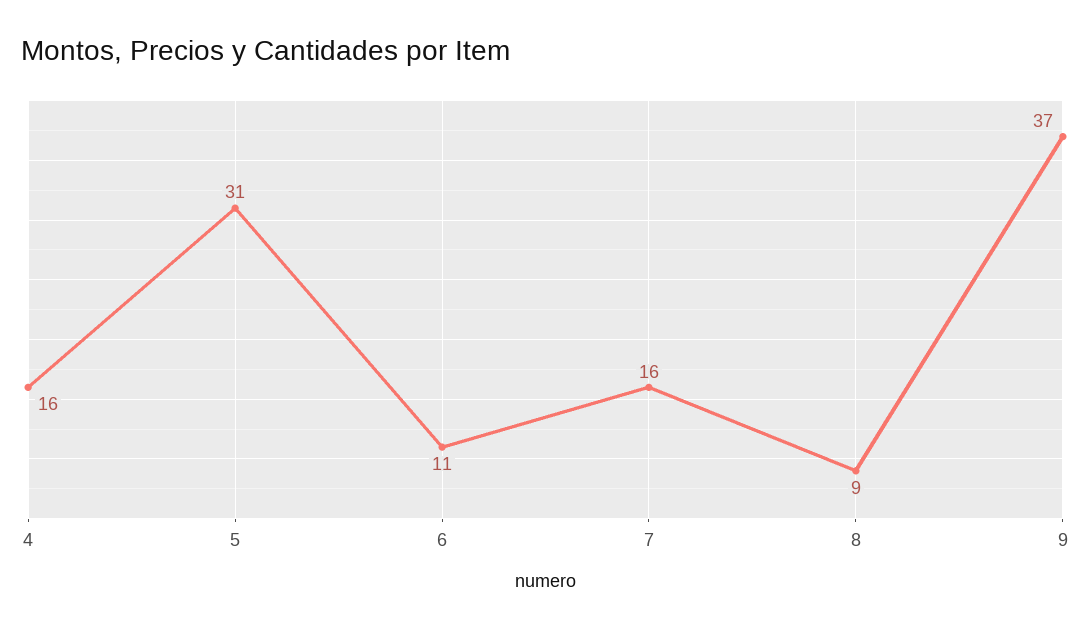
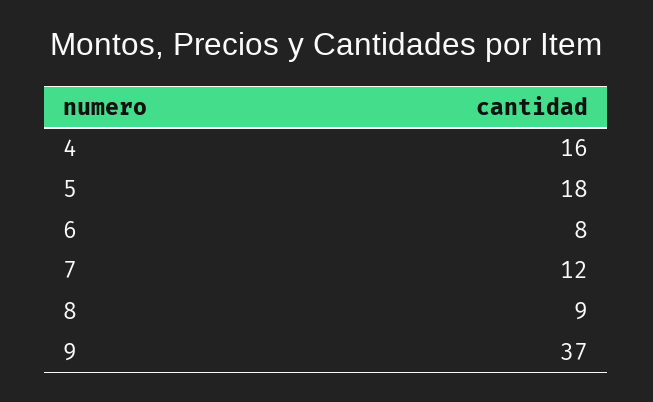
  {
    "4": 16,
-   "5": 31,
+   "5": 18,
-   "6": 11,
+   "6": 8,
-   "7": 16,
+   "7": 12,
    "8": 9,
    "9": 37
  }

